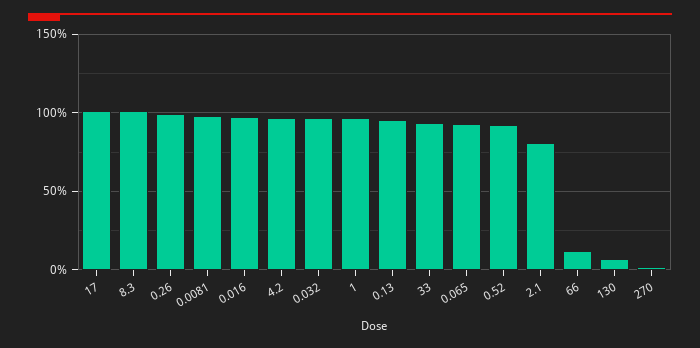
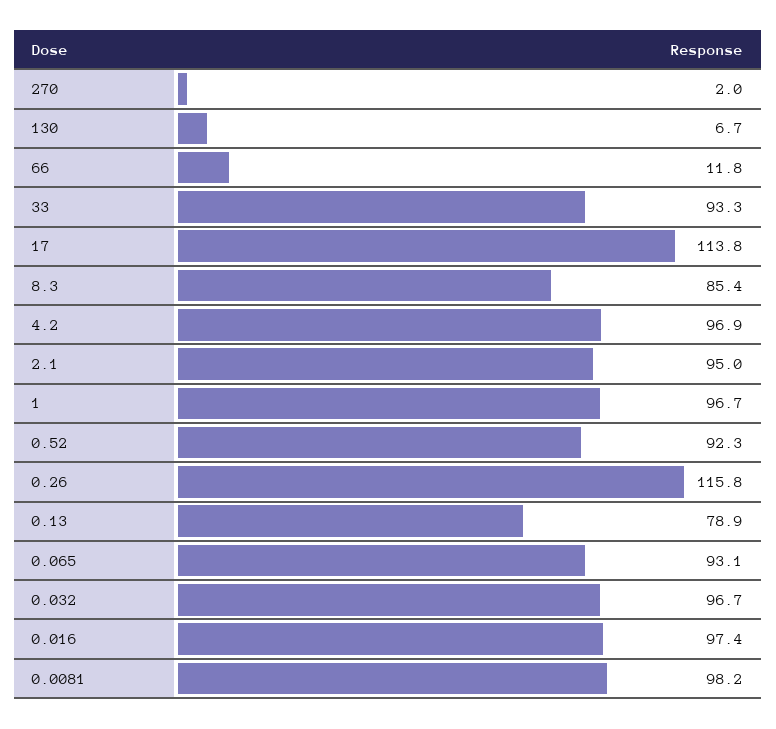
  {
-   "17": 100,
+   "17": 113.8,
-   "8.3": 100,
+   "8.3": 85.4,
-   "0.26": 100,
+   "0.26": 115.8,
    "0.0081": 98.2,
    "0.016": 97.4,
    "4.2": 96.9,
    "0.032": 96.7,
    "1": 96.7,
-   "0.13": 95,
+   "0.13": 78.9,
    "33": 93.3,
    "0.065": 93.1,
    "0.52": 92.3,
-   "2.1": 80,
+   "2.1": 95,
    "66": 11.8,
    "130": 6.7,
    "270": 2
  }

